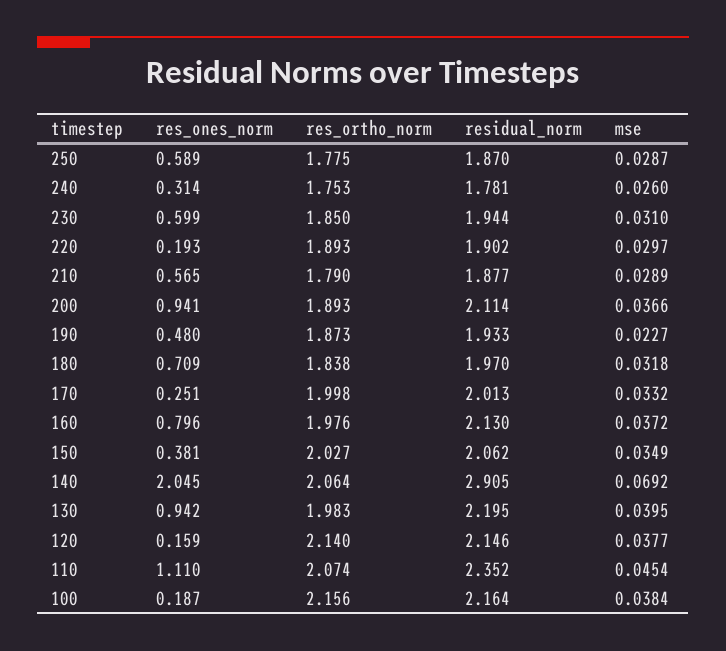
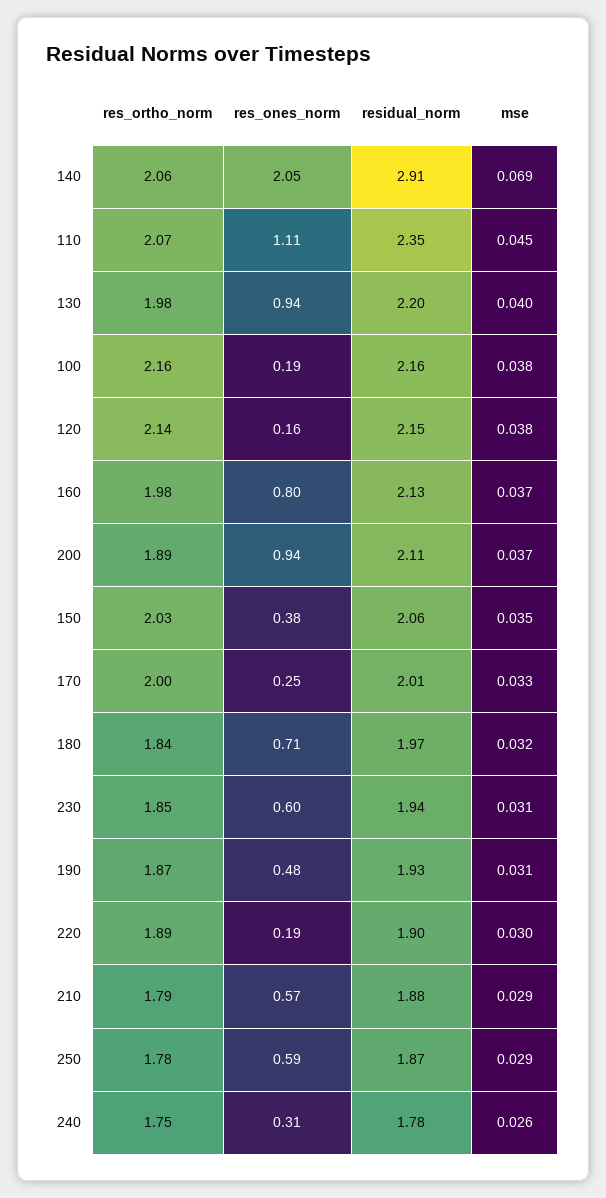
  {
    "res_ones_norm": {
      "250": 0.589,
      "240": 0.314,
      "230": 0.599,
      "220": 0.193,
      "210": 0.565,
      "200": 0.941,
      "190": 0.48,
      "180": 0.709,
      "170": 0.251,
      "160": 0.796,
      "150": 0.381,
      "140": 2.045,
      "130": 0.942,
      "120": 0.159,
      "110": 1.11,
      "100": 0.187
    },
    "res_ortho_norm": {
      "250": 1.775,
      "240": 1.753,
      "230": 1.85,
      "220": 1.893,
      "210": 1.79,
      "200": 1.893,
      "190": 1.873,
      "180": 1.838,
      "170": 1.998,
      "160": 1.976,
      "150": 2.027,
      "140": 2.064,
      "130": 1.983,
      "120": 2.14,
      "110": 2.074,
      "100": 2.156
    },
    "residual_norm": {
      "250": 1.87,
      "240": 1.781,
      "230": 1.944,
      "220": 1.902,
      "210": 1.877,
      "200": 2.114,
      "190": 1.933,
      "180": 1.97,
      "170": 2.013,
      "160": 2.13,
      "150": 2.062,
      "140": 2.905,
      "130": 2.195,
      "120": 2.146,
      "110": 2.352,
      "100": 2.164
    },
    "mse": {
      "250": 0.0287,
      "240": 0.026,
      "230": 0.031,
      "220": 0.0297,
      "210": 0.0289,
      "200": 0.0366,
-     "190": 0.0227,
+     "190": 0.031,
      "180": 0.0318,
      "170": 0.0332,
      "160": 0.0372,
      "150": 0.0349,
      "140": 0.0692,
      "130": 0.0395,
      "120": 0.0377,
      "110": 0.0454,
      "100": 0.0384
    }
  }

